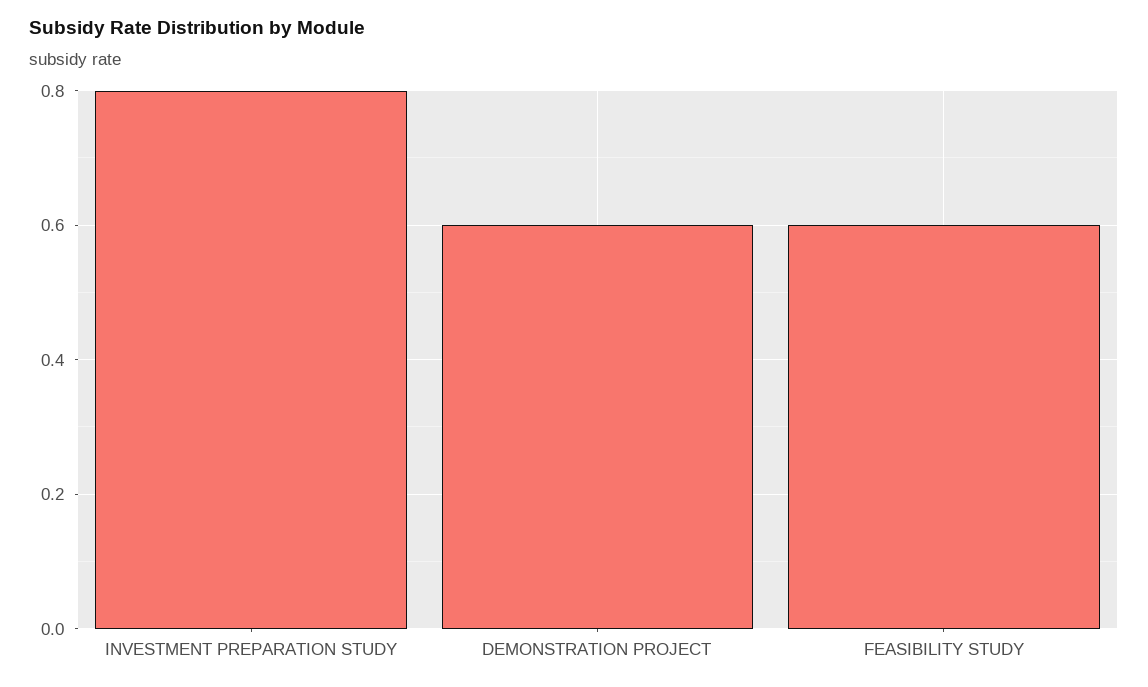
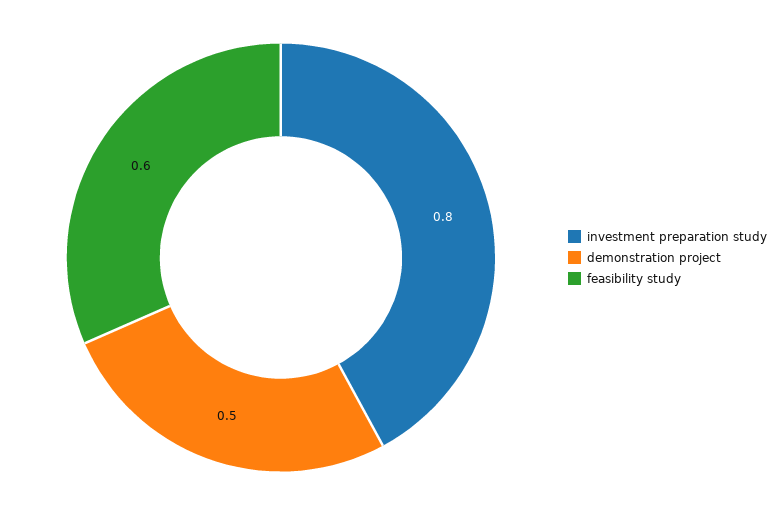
  {
    "INVESTMENT PREPARATION STUDY": 0.8,
-   "DEMONSTRATION PROJECT": 0.6,
+   "DEMONSTRATION PROJECT": 0.5,
    "FEASIBILITY STUDY": 0.6
  }

